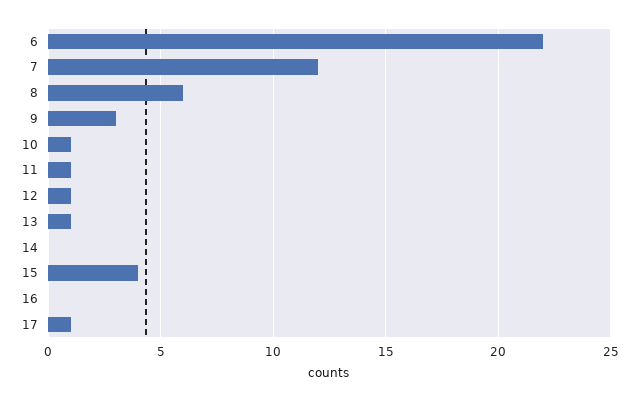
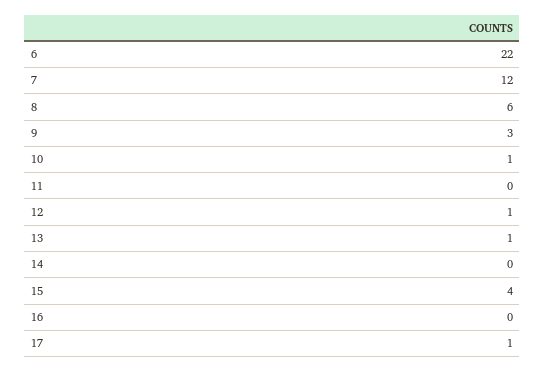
  {
    "6": 22,
    "7": 12,
    "8": 6,
    "9": 3,
    "10": 1,
-   "11": 1,
+   "11": 0,
    "12": 1,
    "13": 1,
    "14": 0,
    "15": 4,
    "16": 0,
    "17": 1
  }

